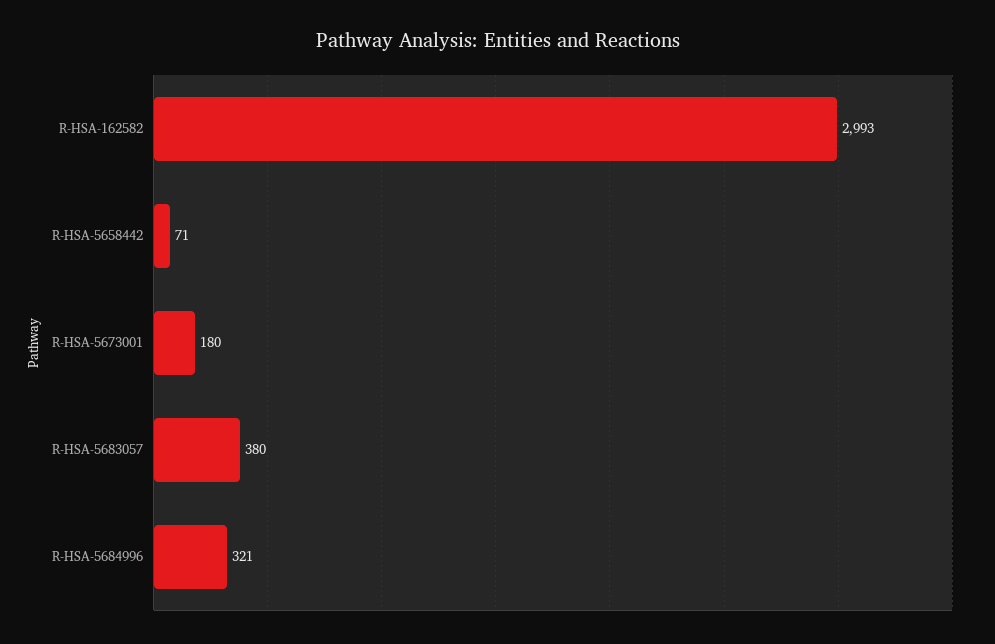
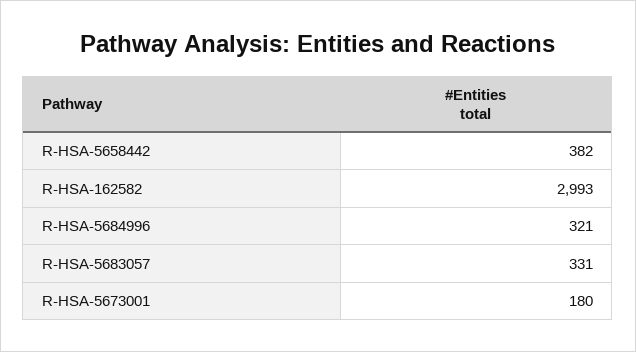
  {
    "R-HSA-162582": 2993,
-   "R-HSA-5658442": 71,
+   "R-HSA-5658442": 382,
    "R-HSA-5673001": 180,
-   "R-HSA-5683057": 380,
+   "R-HSA-5683057": 331,
    "R-HSA-5684996": 321
  }

